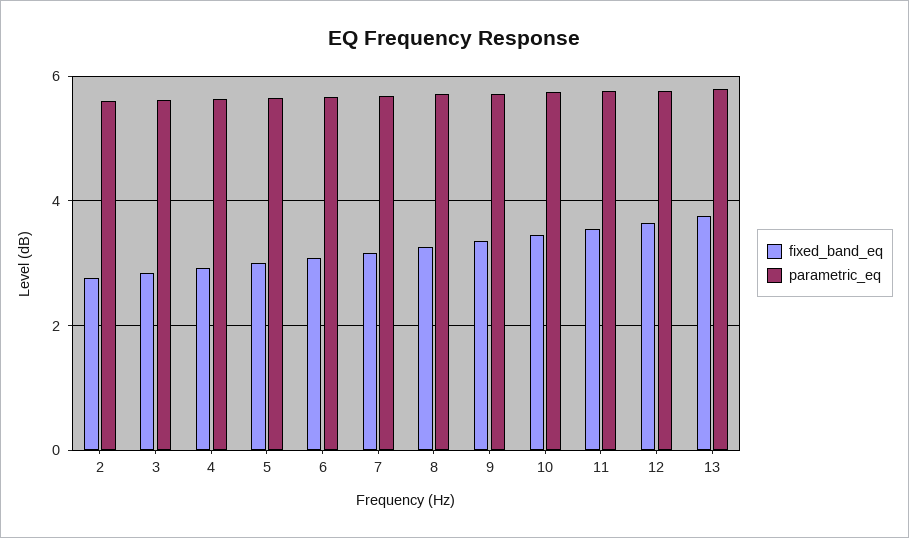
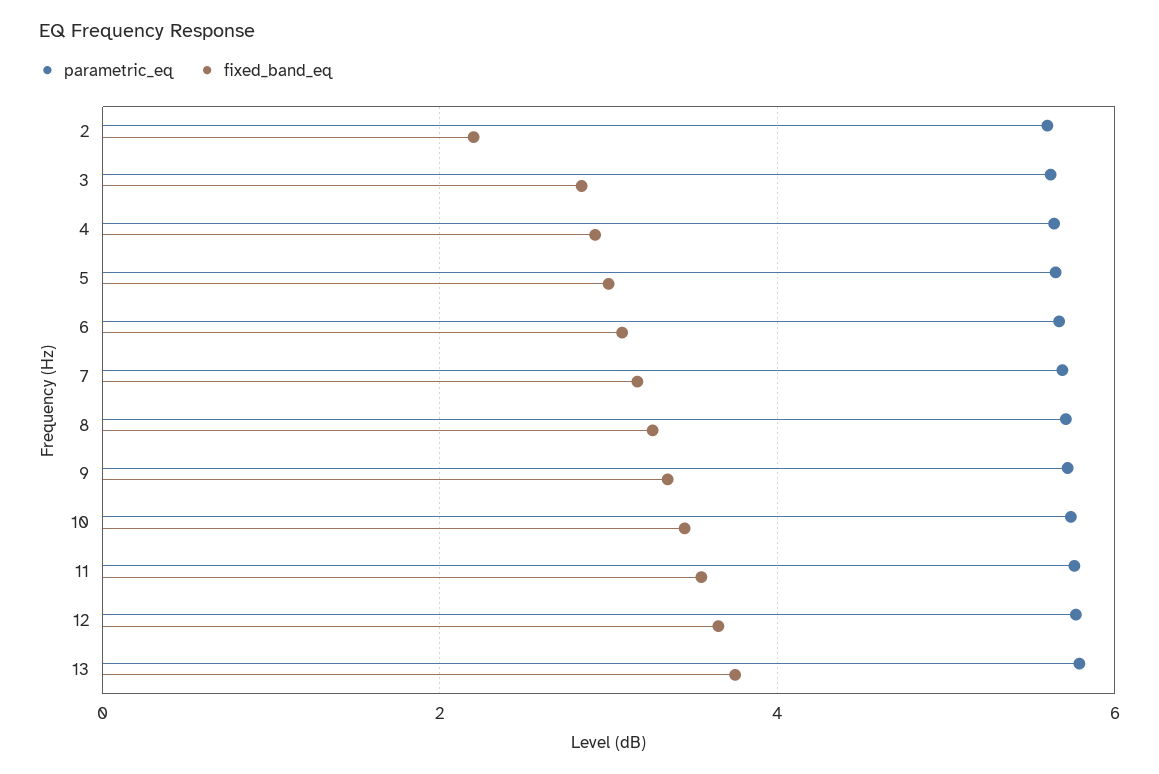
  {
    "fixed_band_eq": {
-     "2": 2.8,
+     "2": 2.2,
      "3": 2.8,
      "4": 3,
      "5": 3,
      "6": 3,
      "7": 3.2,
      "8": 3.2,
      "9": 3.4,
      "10": 3.4,
      "11": 3.6,
      "12": 3.6,
      "13": 3.8
    },
    "parametric_eq": {
      "2": 5.6,
      "3": 5.6,
      "4": 5.6,
      "5": 5.6,
      "6": 5.6,
      "7": 5.6,
      "8": 5.8,
      "9": 5.8,
      "10": 5.8,
      "11": 5.8,
      "12": 5.8,
      "13": 5.8
    }
  }

